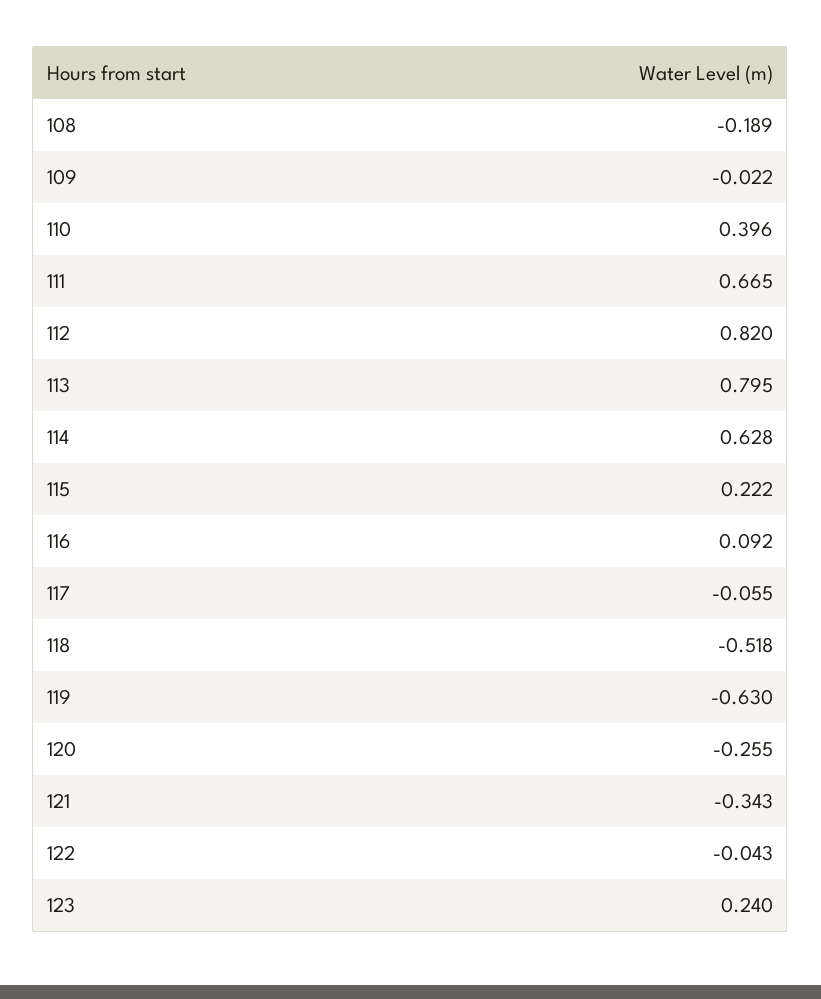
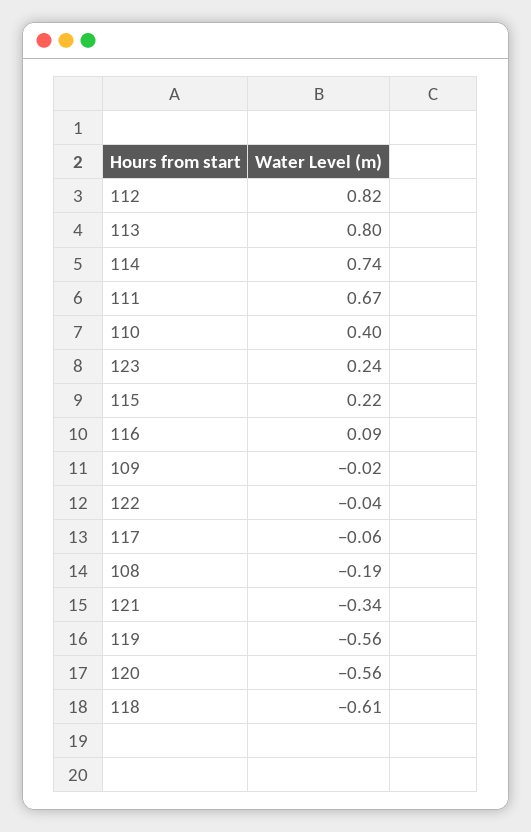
  {
    "108": -0.189,
    "109": -0.022,
    "110": 0.396,
    "111": 0.665,
    "112": 0.82,
    "113": 0.795,
-   "114": 0.628,
+   "114": 0.74,
    "115": 0.222,
    "116": 0.092,
    "117": -0.055,
-   "118": -0.518,
+   "118": -0.61,
-   "119": -0.63,
+   "119": -0.56,
-   "120": -0.255,
+   "120": -0.56,
    "121": -0.343,
    "122": -0.043,
    "123": 0.24
  }

